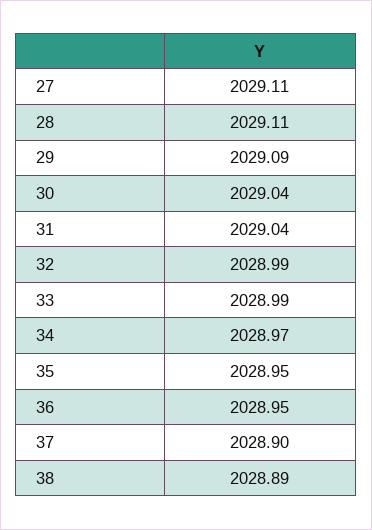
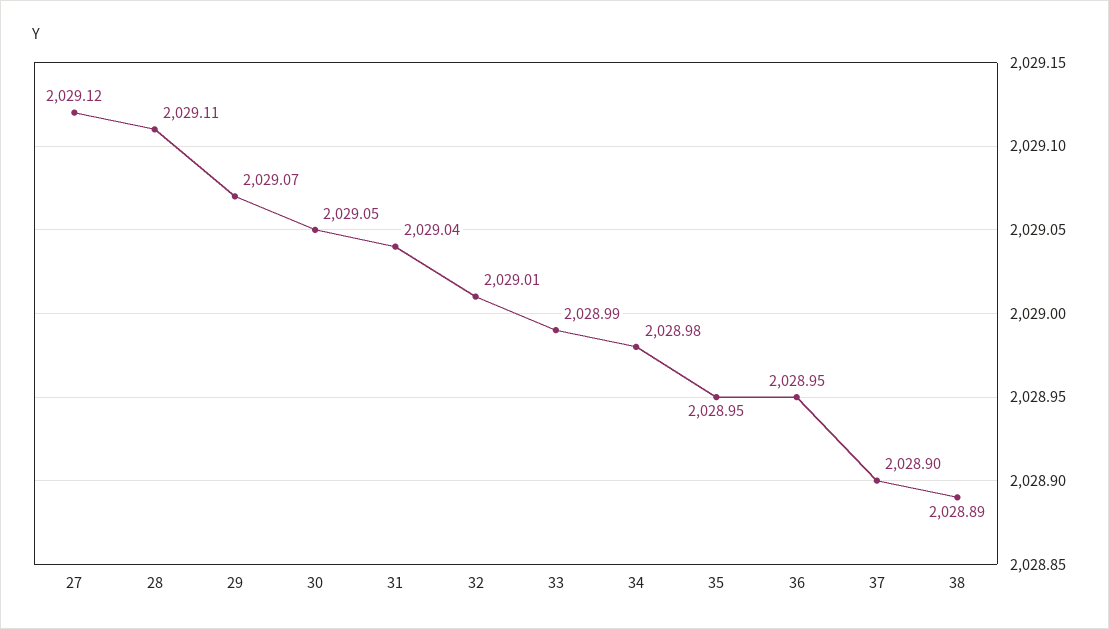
  {
-   "27": 2029.11,
+   "27": 2029.12,
    "28": 2029.11,
-   "29": 2029.09,
+   "29": 2029.07,
-   "30": 2029.04,
+   "30": 2029.05,
    "31": 2029.04,
-   "32": 2028.99,
+   "32": 2029.01,
    "33": 2028.99,
-   "34": 2028.97,
+   "34": 2028.98,
    "35": 2028.95,
    "36": 2028.95,
    "37": 2028.9,
    "38": 2028.89
  }

